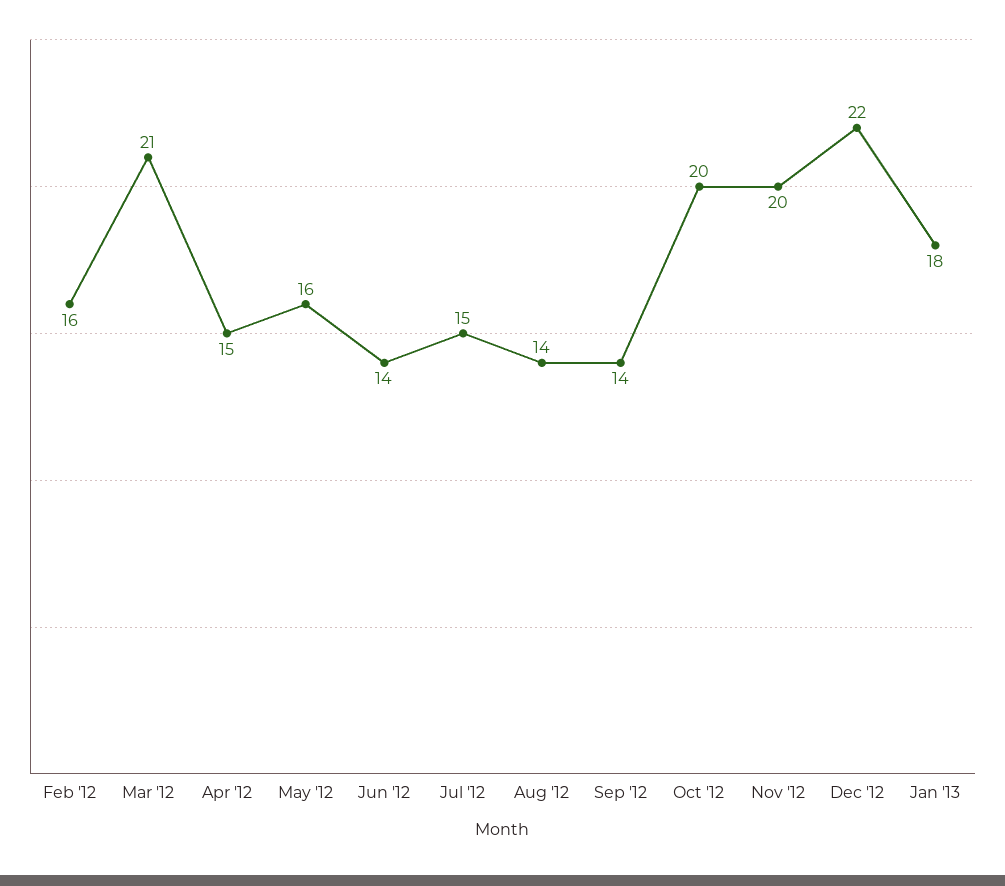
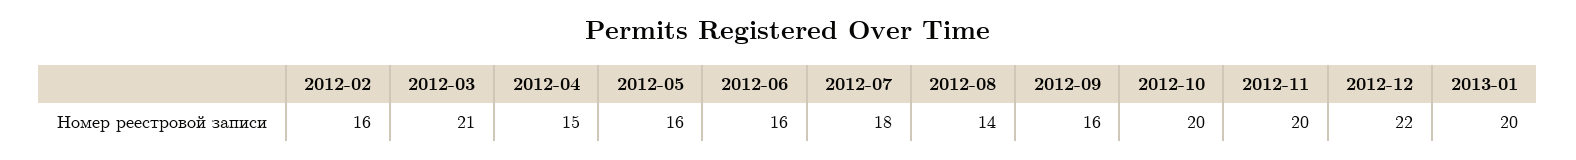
  {
    "Feb '12": 16,
    "Mar '12": 21,
    "Apr '12": 15,
    "May '12": 16,
-   "Jun '12": 14,
+   "Jun '12": 16,
-   "Jul '12": 15,
+   "Jul '12": 18,
    "Aug '12": 14,
-   "Sep '12": 14,
+   "Sep '12": 16,
    "Oct '12": 20,
    "Nov '12": 20,
    "Dec '12": 22,
-   "Jan '13": 18
+   "Jan '13": 20
  }

